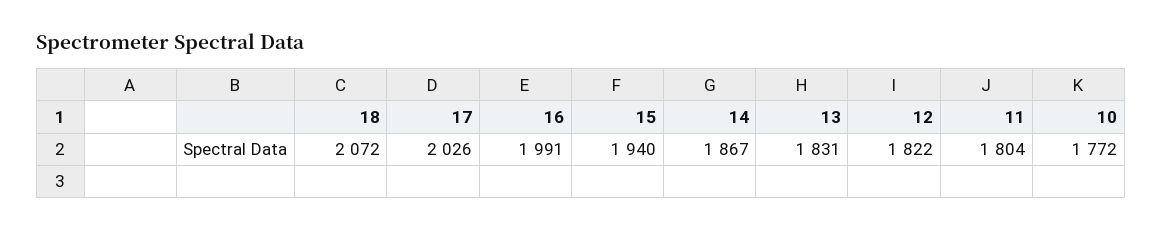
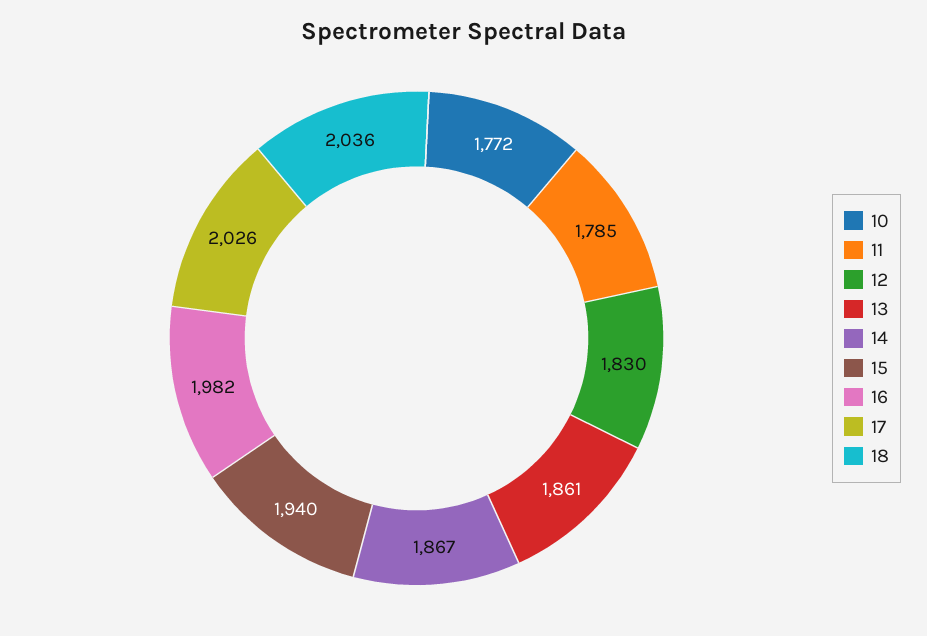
  {
-   "18": 2072,
+   "18": 2036,
    "17": 2026,
-   "16": 1991,
+   "16": 1982,
    "15": 1940,
    "14": 1867,
-   "13": 1831,
+   "13": 1861,
-   "12": 1822,
+   "12": 1830,
-   "11": 1804,
+   "11": 1785,
    "10": 1772
  }

